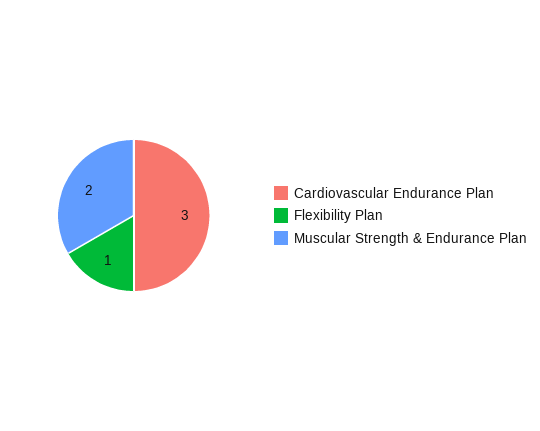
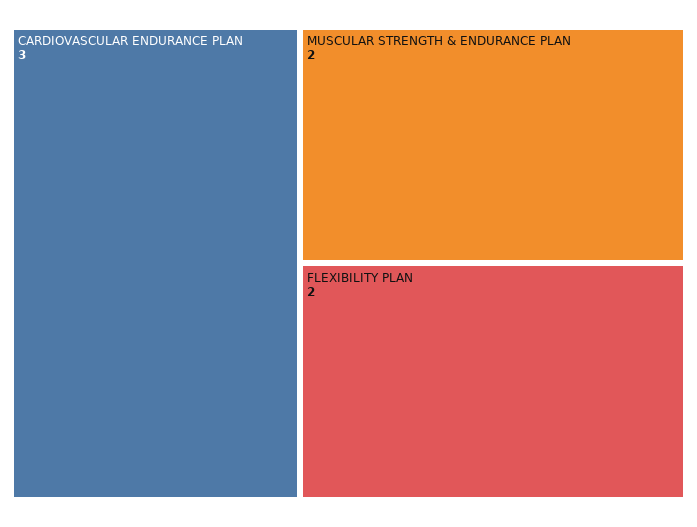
  {
    "Cardiovascular Endurance Plan": 3,
-   "Flexibility Plan": 1,
+   "Flexibility Plan": 2,
    "Muscular Strength & Endurance Plan": 2
  }

